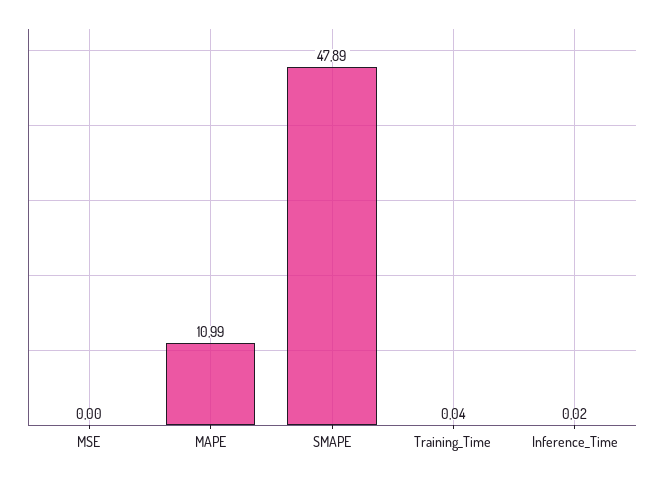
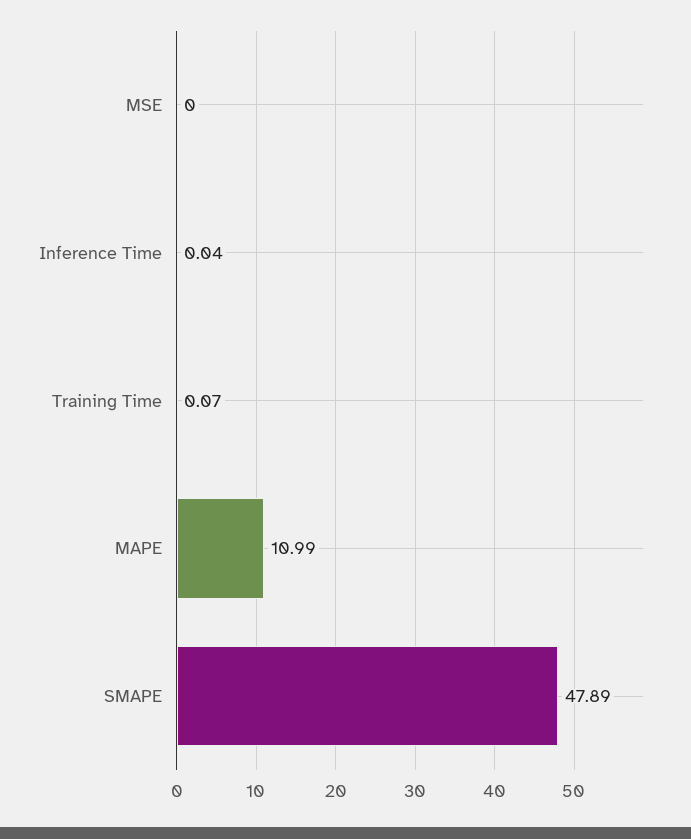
  {
    "MSE": 0,
    "MAPE": 10.99,
    "SMAPE": 47.89,
-   "Training_Time": 0.04,
+   "Training_Time": 0.07,
-   "Inference_Time": 0.02
+   "Inference_Time": 0.04
  }

